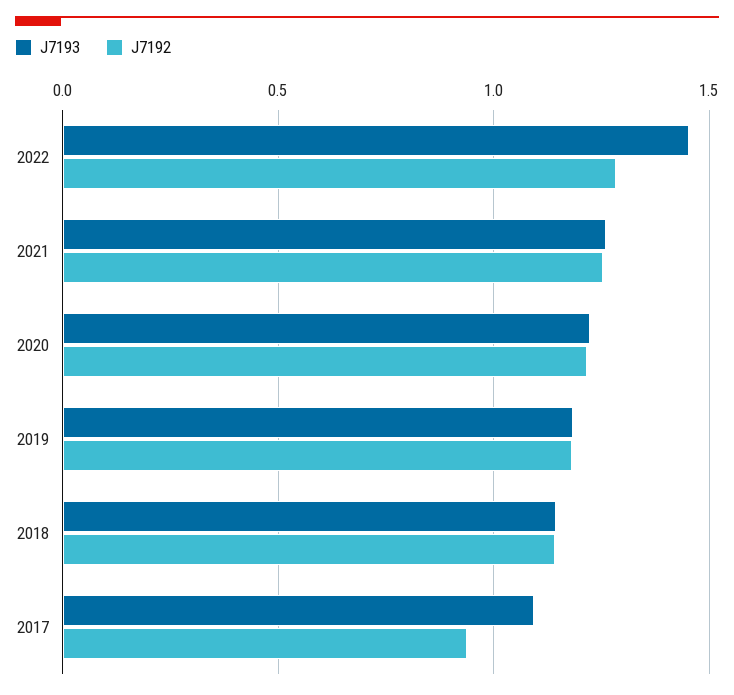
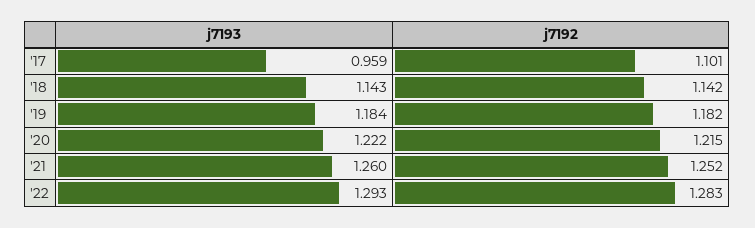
  {
    "J7193": {
-     "2022": 1.45,
+     "2022": 1.293,
      "2021": 1.26,
      "2020": 1.222,
      "2019": 1.184,
      "2018": 1.143,
-     "2017": 1.1
+     "2017": 0.959
    },
    "J7192": {
      "2022": 1.283,
      "2021": 1.252,
      "2020": 1.215,
      "2019": 1.182,
      "2018": 1.142,
-     "2017": 0.95
+     "2017": 1.101
    }
  }

